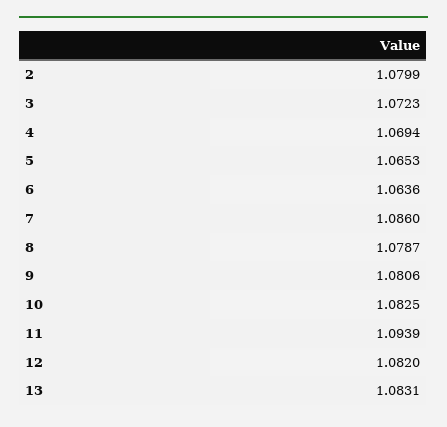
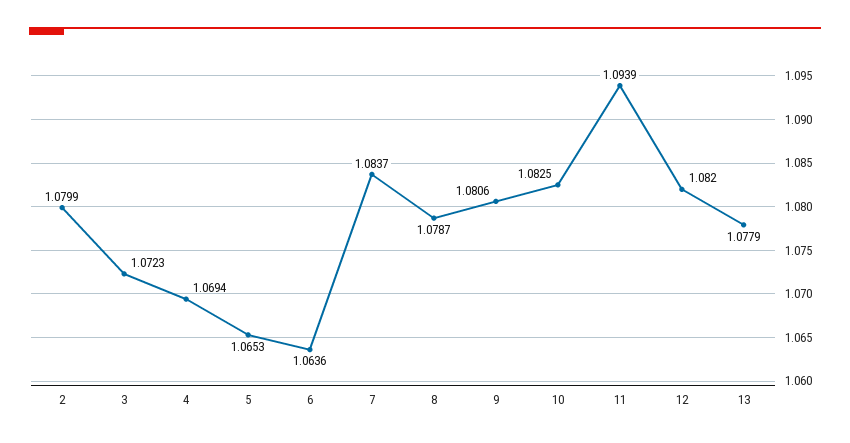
  {
    "2": 1.0799,
    "3": 1.0723,
    "4": 1.0694,
    "5": 1.0653,
    "6": 1.0636,
-   "7": 1.086,
+   "7": 1.0837,
    "8": 1.0787,
    "9": 1.0806,
    "10": 1.0825,
    "11": 1.0939,
    "12": 1.082,
-   "13": 1.0831
+   "13": 1.0779
  }

